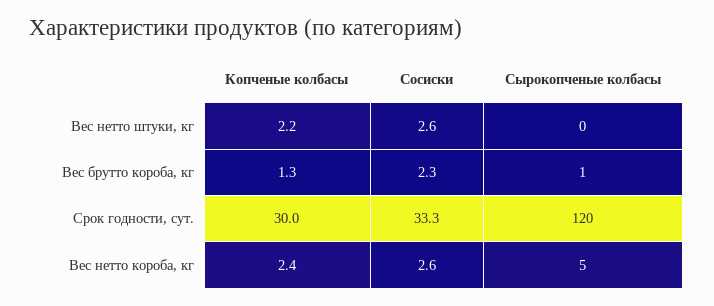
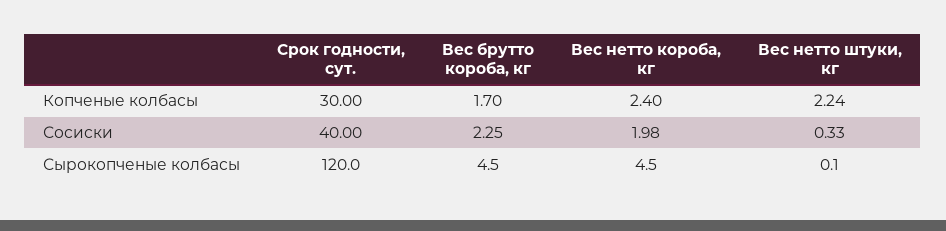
  {
    "Копченые колбасы": {
      "Вес нетто штуки, кг": 2.24,
-     "Вес брутто короба, кг": 1.3,
+     "Вес брутто короба, кг": 1.7,
      "Срок годности, сут.": 30,
      "Вес нетто короба, кг": 2.4
    },
    "Сосиски": {
-     "Вес нетто штуки, кг": 2.6,
+     "Вес нетто штуки, кг": 0.33,
      "Вес брутто короба, кг": 2.25,
-     "Срок годности, сут.": 33.3,
+     "Срок годности, сут.": 40,
-     "Вес нетто короба, кг": 2.6
+     "Вес нетто короба, кг": 1.98
    },
    "Сырокопченые колбасы": {
      "Вес нетто штуки, кг": 0.1,
-     "Вес брутто короба, кг": 1,
+     "Вес брутто короба, кг": 4.5,
      "Срок годности, сут.": 120,
      "Вес нетто короба, кг": 4.5
    }
  }

